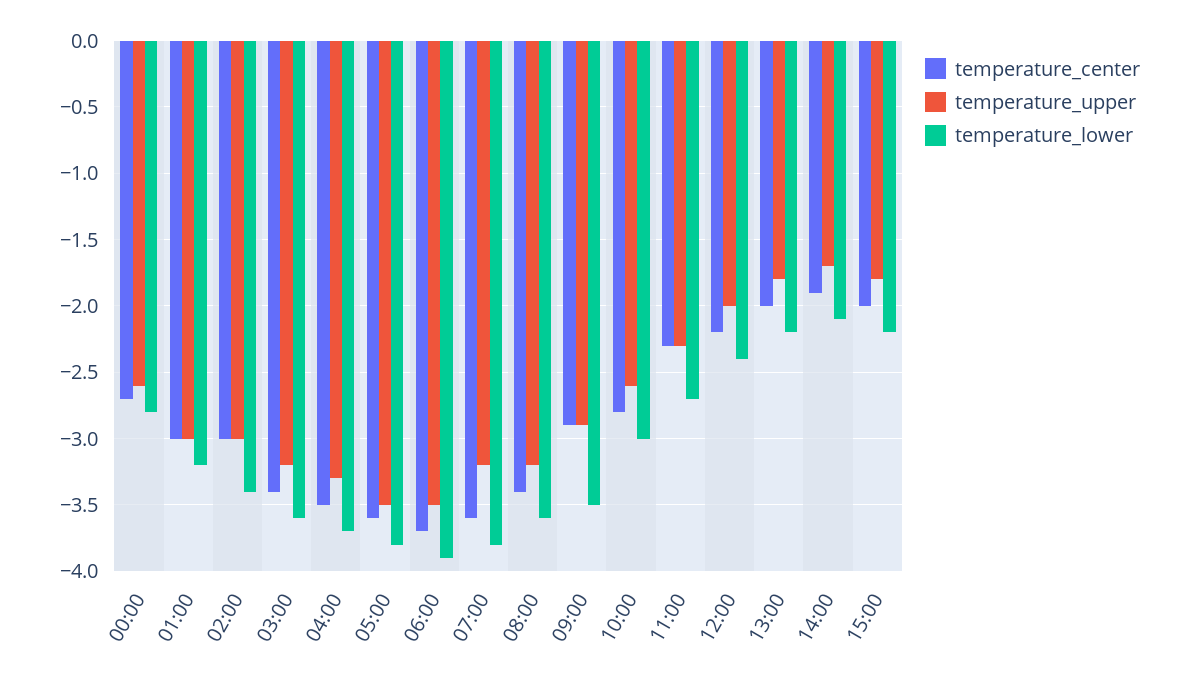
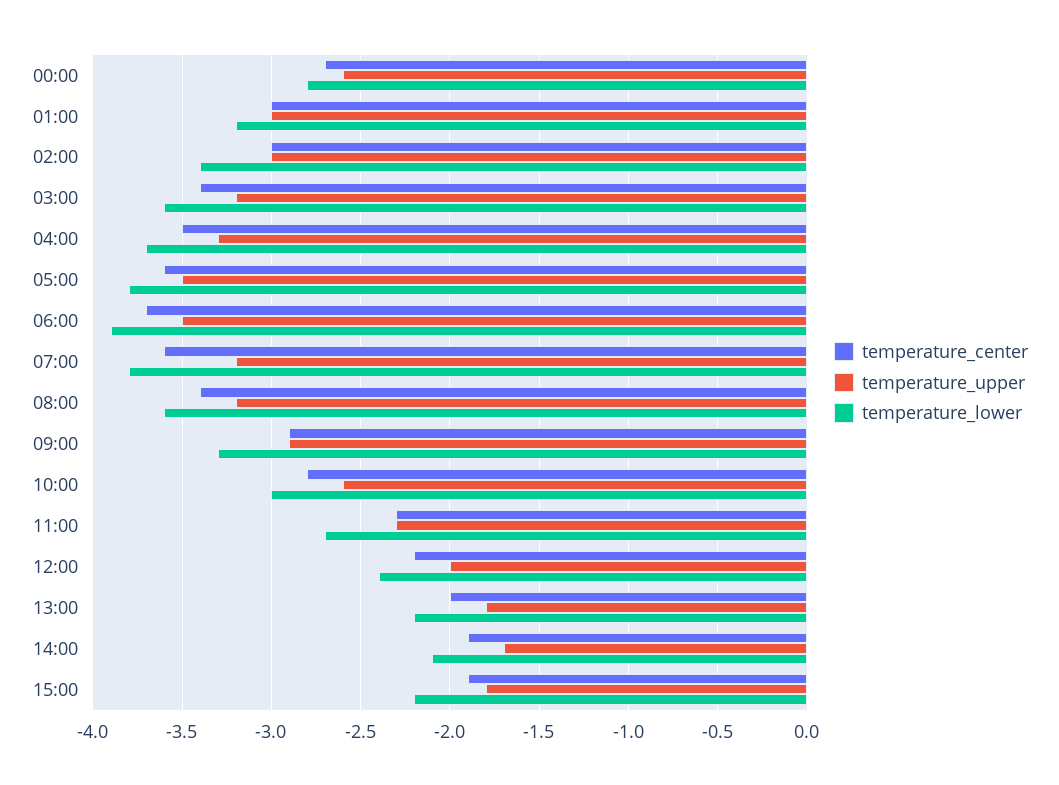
  {
    "temperature_center": {
      "00:00": -2.7,
      "01:00": -3,
      "02:00": -3,
      "03:00": -3.4,
      "04:00": -3.5,
      "05:00": -3.6,
      "06:00": -3.7,
      "07:00": -3.6,
      "08:00": -3.4,
      "09:00": -2.9,
      "10:00": -2.8,
      "11:00": -2.3,
      "12:00": -2.2,
      "13:00": -2,
      "14:00": -1.9,
-     "15:00": -2
+     "15:00": -1.9
    },
    "temperature_upper": {
      "00:00": -2.6,
      "01:00": -3,
      "02:00": -3,
      "03:00": -3.2,
      "04:00": -3.3,
      "05:00": -3.5,
      "06:00": -3.5,
      "07:00": -3.2,
      "08:00": -3.2,
      "09:00": -2.9,
      "10:00": -2.6,
      "11:00": -2.3,
      "12:00": -2,
      "13:00": -1.8,
      "14:00": -1.7,
      "15:00": -1.8
    },
    "temperature_lower": {
      "00:00": -2.8,
      "01:00": -3.2,
      "02:00": -3.4,
      "03:00": -3.6,
      "04:00": -3.7,
      "05:00": -3.8,
      "06:00": -3.9,
      "07:00": -3.8,
      "08:00": -3.6,
-     "09:00": -3.5,
+     "09:00": -3.3,
      "10:00": -3,
      "11:00": -2.7,
      "12:00": -2.4,
      "13:00": -2.2,
      "14:00": -2.1,
      "15:00": -2.2
    }
  }

